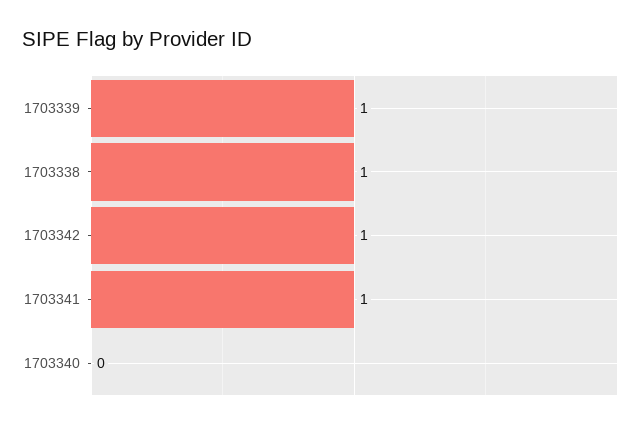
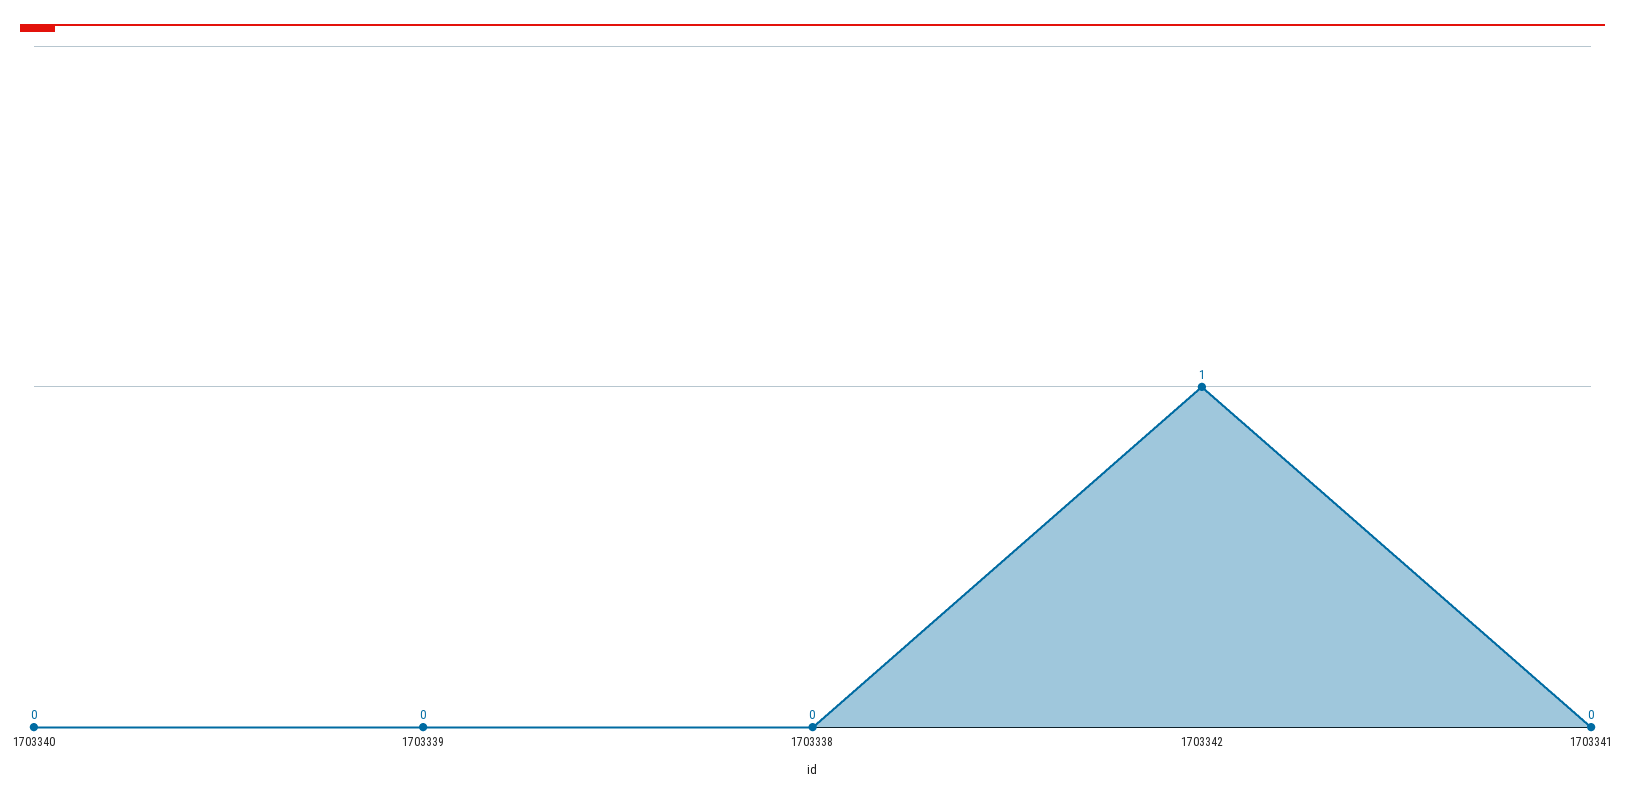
  {
-   "1703339": 1,
+   "1703339": 0,
-   "1703338": 1,
+   "1703338": 0,
    "1703342": 1,
-   "1703341": 1,
+   "1703341": 0,
    "1703340": 0
  }

